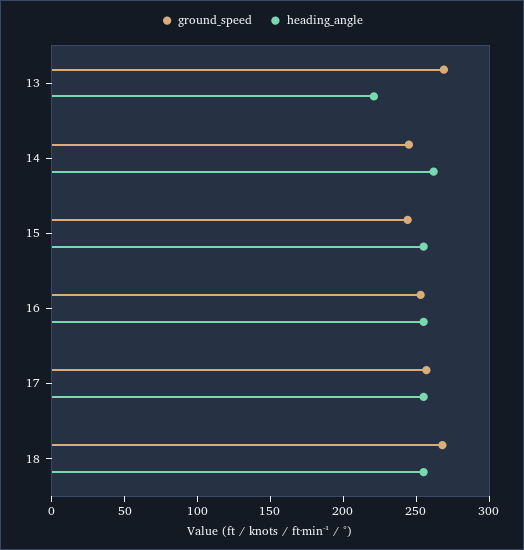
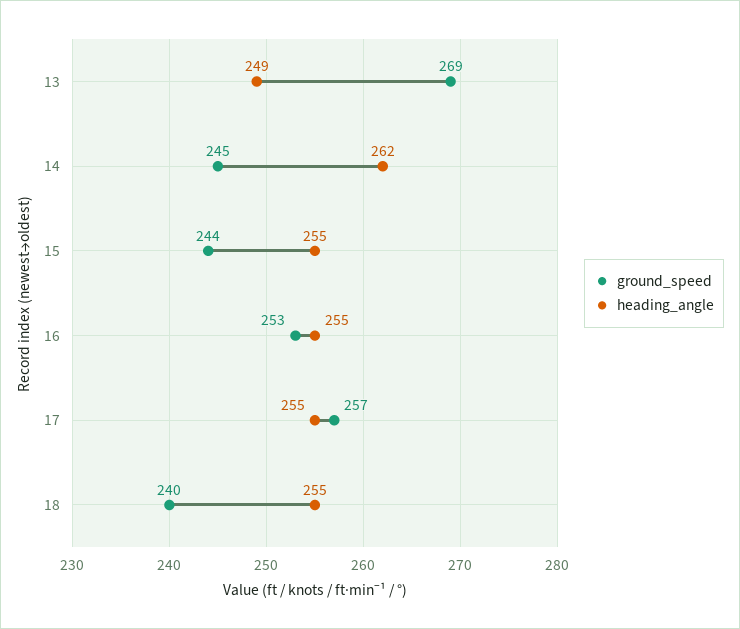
  {
    "ground_speed": {
      "13": 269,
      "14": 245,
      "15": 244,
      "16": 253,
      "17": 257,
-     "18": 270
+     "18": 240
    },
    "heading_angle": {
-     "13": 220,
+     "13": 249,
      "14": 262,
      "15": 255,
      "16": 255,
      "17": 255,
      "18": 255
    }
  }

